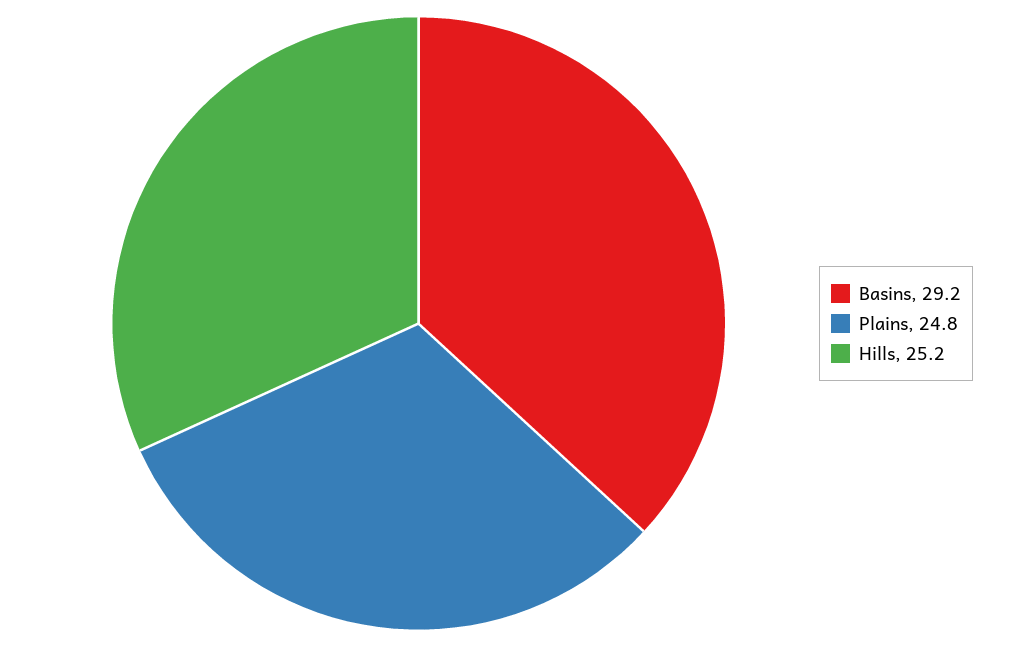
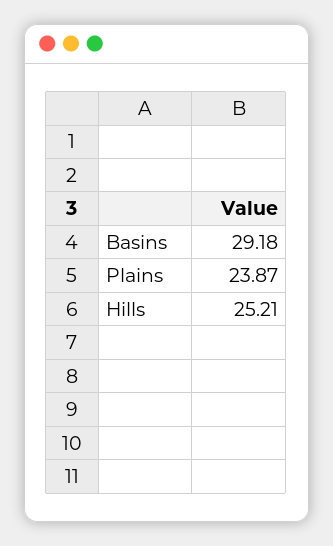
  {
    "Basins": 29.18,
-   "Plains": 24.8,
+   "Plains": 23.87,
    "Hills": 25.21
  }

